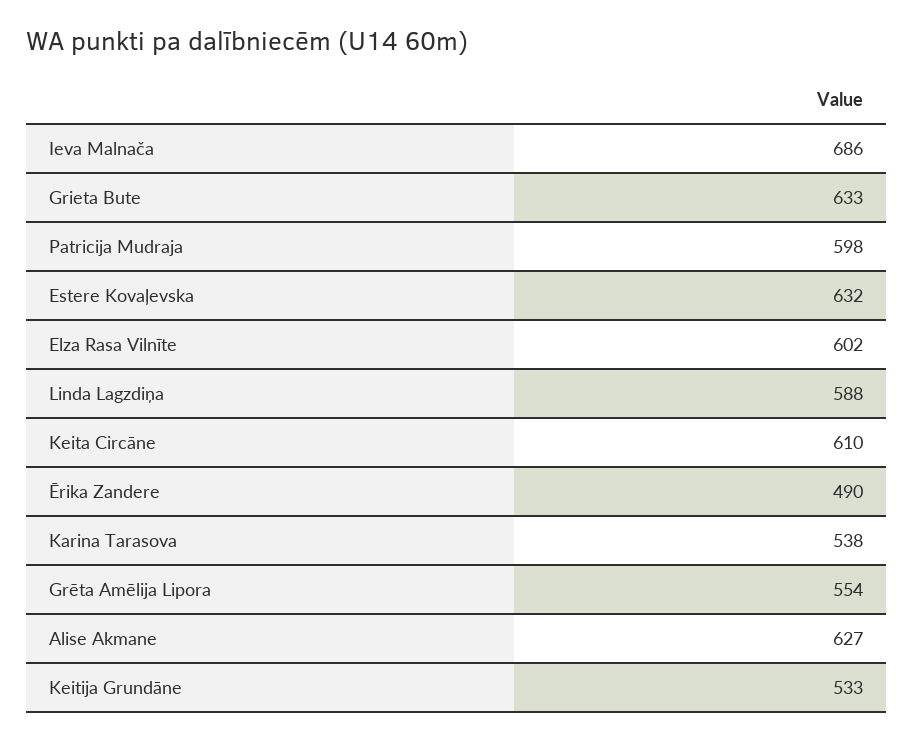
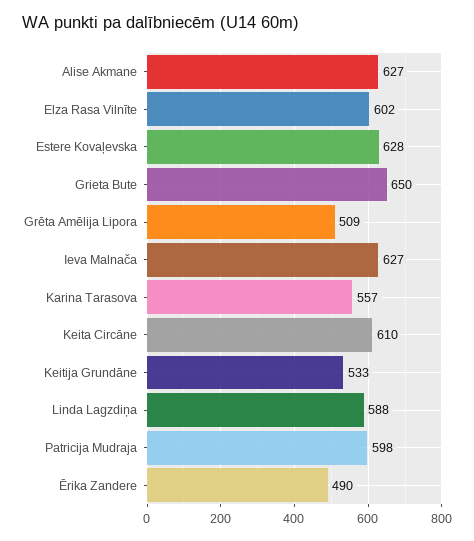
  {
-   "Ieva Malnača": 686,
+   "Ieva Malnača": 627,
-   "Grieta Bute": 633,
+   "Grieta Bute": 650,
    "Patricija Mudraja": 598,
-   "Estere Kovaļevska": 632,
+   "Estere Kovaļevska": 628,
    "Elza Rasa Vilnīte": 602,
    "Linda Lagzdiņa": 588,
    "Keita Circāne": 610,
    "Ērika Zandere": 490,
-   "Karina Tarasova": 538,
+   "Karina Tarasova": 557,
-   "Grēta Amēlija Lipora": 554,
+   "Grēta Amēlija Lipora": 509,
    "Alise Akmane": 627,
    "Keitija Grundāne": 533
  }

